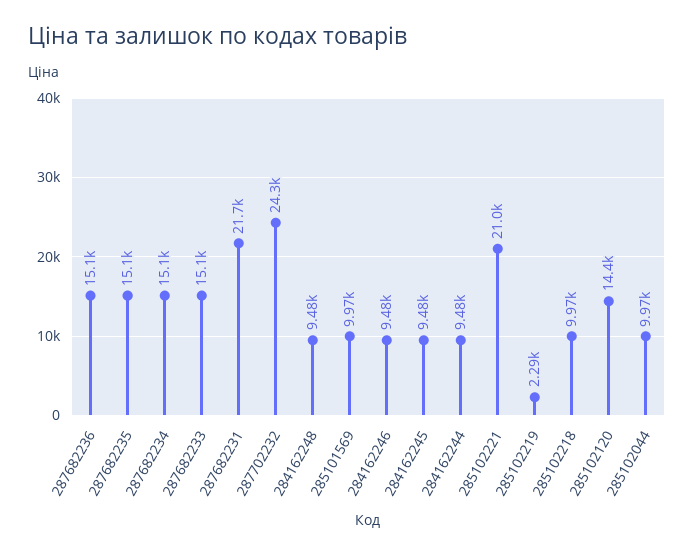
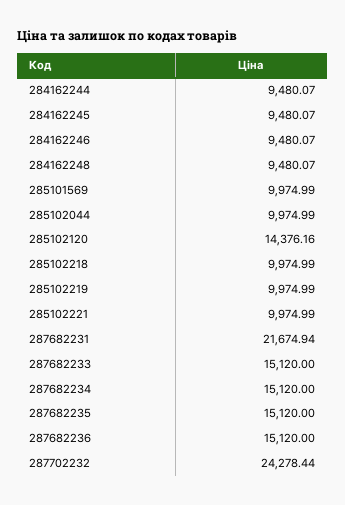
  {
    "287682236": 15120,
    "287682235": 15120,
    "287682234": 15120,
    "287682233": 15120,
    "287682231": 21674.94,
    "287702232": 24278.44,
    "284162248": 9480.07,
    "285101569": 9974.99,
    "284162246": 9480.07,
    "284162245": 9480.07,
    "284162244": 9480.07,
-   "285102221": 21000,
+   "285102221": 9974.99,
-   "285102219": 2290,
+   "285102219": 9974.99,
    "285102218": 9974.99,
    "285102120": 14376.16,
    "285102044": 9974.99
  }

